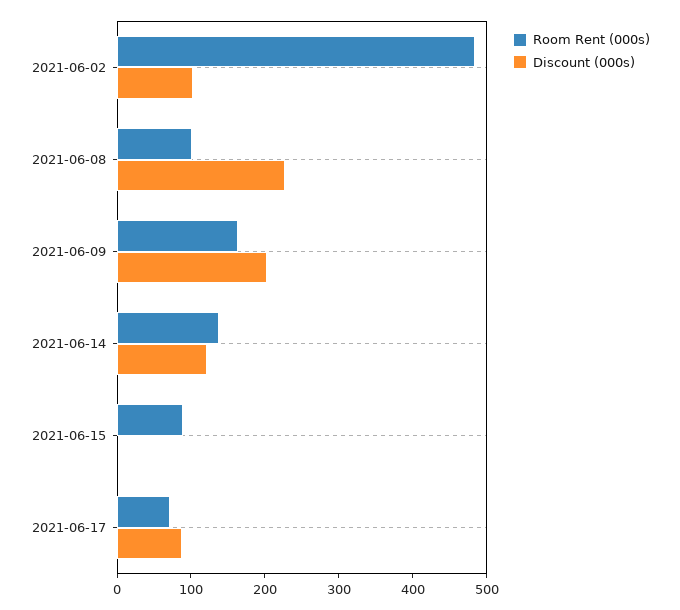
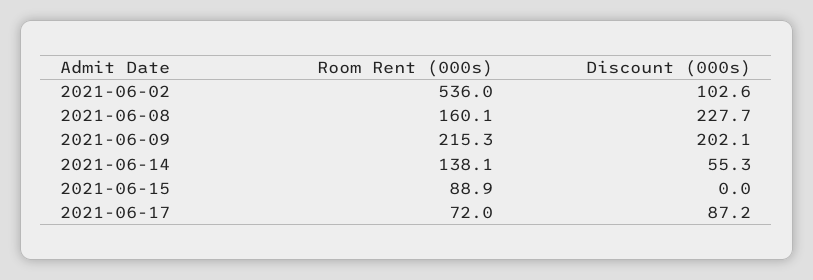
  {
    "Room Rent (000s)": {
-     "2021-06-02": 480,
+     "2021-06-02": 536,
-     "2021-06-08": 100,
+     "2021-06-08": 160.1,
-     "2021-06-09": 160,
+     "2021-06-09": 215.3,
      "2021-06-14": 138.1,
      "2021-06-15": 88.9,
      "2021-06-17": 72
    },
    "Discount (000s)": {
      "2021-06-02": 102.6,
      "2021-06-08": 227.7,
      "2021-06-09": 202.1,
-     "2021-06-14": 120,
+     "2021-06-14": 55.3,
      "2021-06-15": 0,
      "2021-06-17": 87.2
    }
  }

